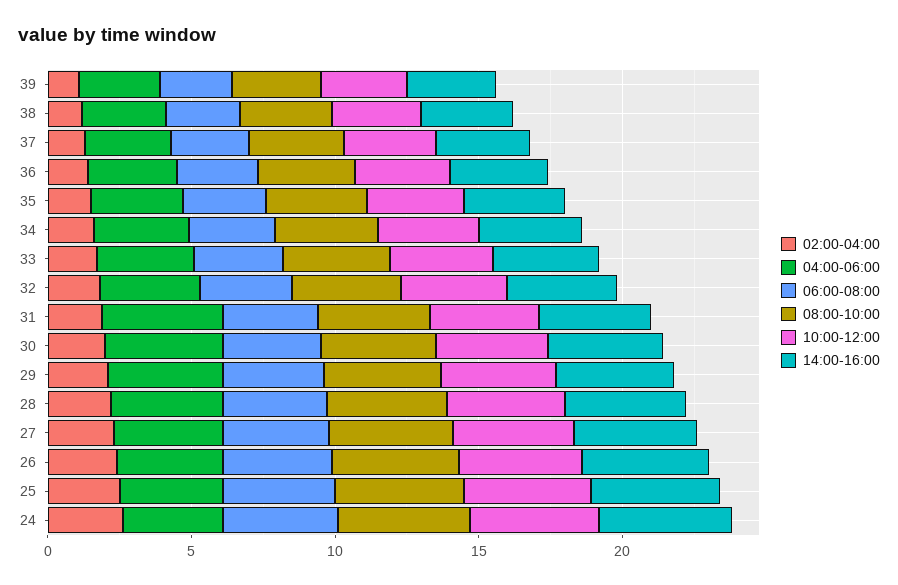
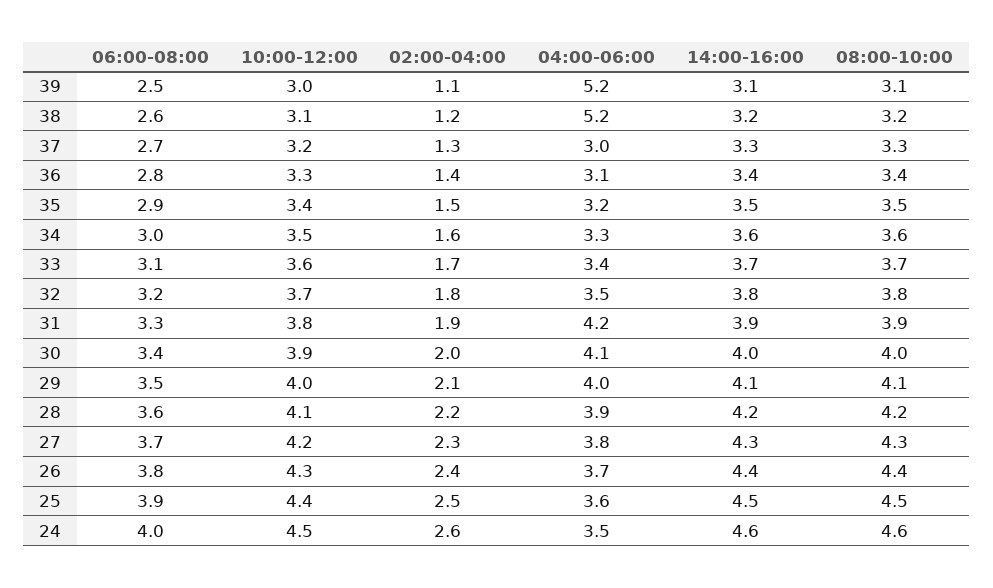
  {
    "02:00-04:00": {
      "39": 1.1,
      "38": 1.2,
      "37": 1.3,
      "36": 1.4,
      "35": 1.5,
      "34": 1.6,
      "33": 1.7,
      "32": 1.8,
      "31": 1.9,
      "30": 2,
      "29": 2.1,
      "28": 2.2,
      "27": 2.3,
      "26": 2.4,
      "25": 2.5,
      "24": 2.6
    },
    "04:00-06:00": {
-     "39": 3,
+     "39": 5.2,
-     "38": 3,
+     "38": 5.2,
      "37": 3,
      "36": 3.1,
      "35": 3.2,
      "34": 3.3,
      "33": 3.4,
      "32": 3.5,
      "31": 4.2,
      "30": 4.1,
      "29": 4,
      "28": 3.9,
      "27": 3.8,
      "26": 3.7,
      "25": 3.6,
      "24": 3.5
    },
    "06:00-08:00": {
      "39": 2.5,
      "38": 2.6,
      "37": 2.7,
      "36": 2.8,
      "35": 2.9,
      "34": 3,
      "33": 3.1,
      "32": 3.2,
      "31": 3.3,
      "30": 3.4,
      "29": 3.5,
      "28": 3.6,
      "27": 3.7,
      "26": 3.8,
      "25": 3.9,
      "24": 4
    },
    "08:00-10:00": {
      "39": 3.1,
      "38": 3.2,
      "37": 3.3,
      "36": 3.4,
      "35": 3.5,
      "34": 3.6,
      "33": 3.7,
      "32": 3.8,
      "31": 3.9,
      "30": 4,
      "29": 4.1,
      "28": 4.2,
      "27": 4.3,
      "26": 4.4,
      "25": 4.5,
      "24": 4.6
    },
    "10:00-12:00": {
      "39": 3,
      "38": 3.1,
      "37": 3.2,
      "36": 3.3,
      "35": 3.4,
      "34": 3.5,
      "33": 3.6,
      "32": 3.7,
      "31": 3.8,
      "30": 3.9,
      "29": 4,
      "28": 4.1,
      "27": 4.2,
      "26": 4.3,
      "25": 4.4,
      "24": 4.5
    },
    "14:00-16:00": {
      "39": 3.1,
      "38": 3.2,
      "37": 3.3,
      "36": 3.4,
      "35": 3.5,
      "34": 3.6,
      "33": 3.7,
      "32": 3.8,
      "31": 3.9,
      "30": 4,
      "29": 4.1,
      "28": 4.2,
      "27": 4.3,
      "26": 4.4,
      "25": 4.5,
      "24": 4.6
    }
  }

